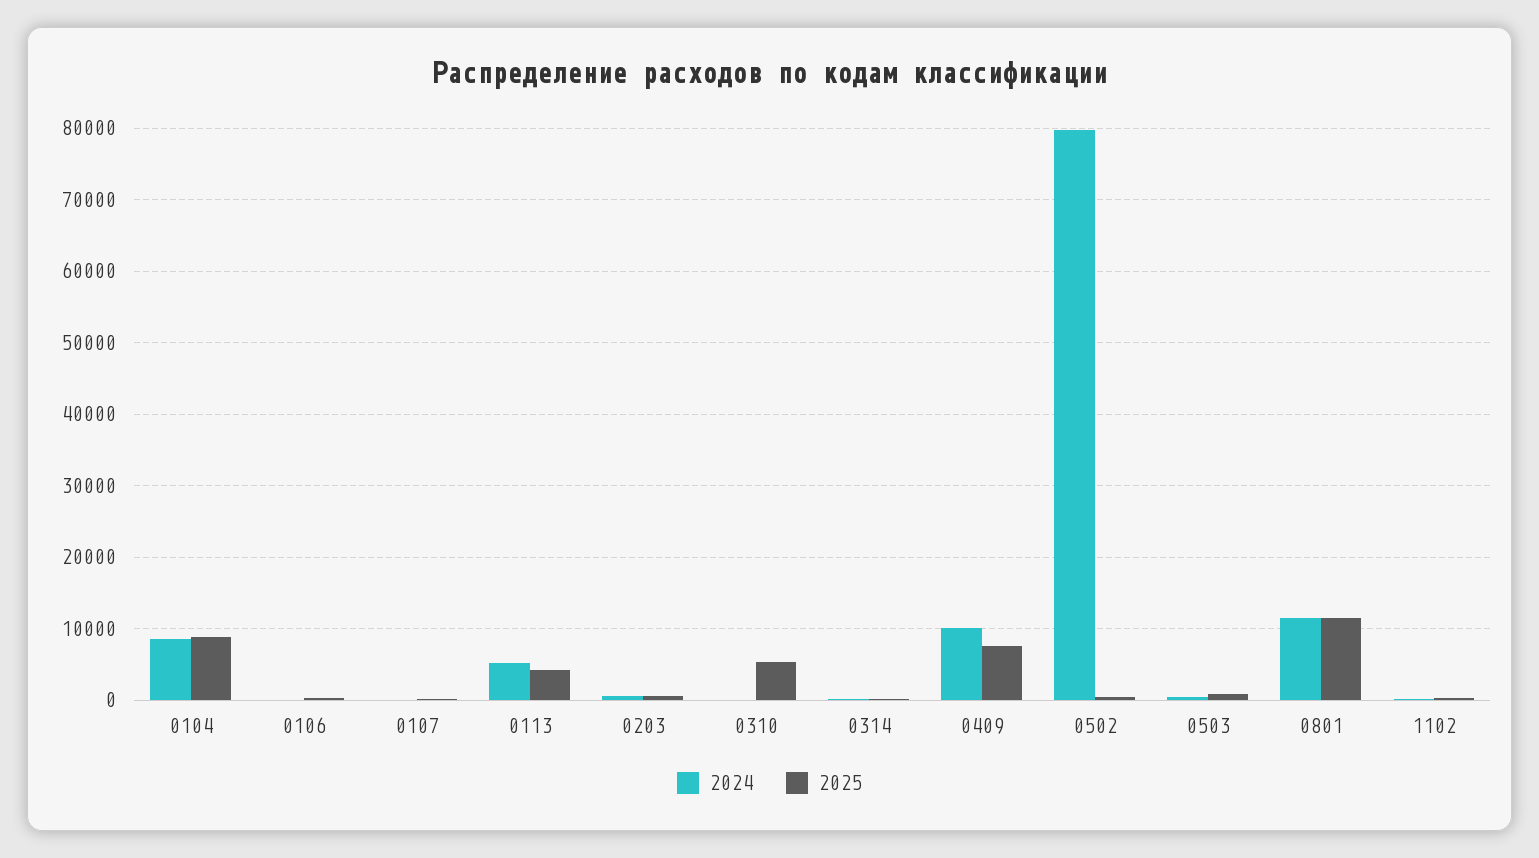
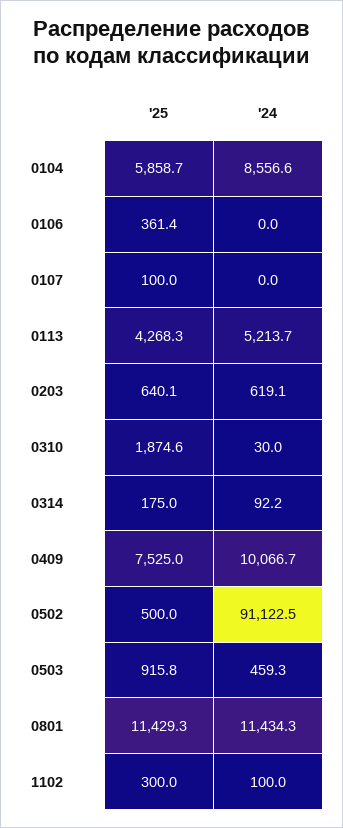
  {
    "2024": {
      "0104": 8556.6,
      "0106": 0,
      "0107": 0,
      "0113": 5213.7,
      "0203": 619.1,
      "0310": 30,
      "0314": 92.2,
      "0409": 10066.7,
-     "0502": 80000,
+     "0502": 91122.5,
      "0503": 459.3,
      "0801": 11434.3,
      "1102": 100
    },
    "2025": {
-     "0104": 9000,
+     "0104": 5858.7,
      "0106": 361.4,
      "0107": 100,
      "0113": 4268.3,
      "0203": 640.1,
-     "0310": 5000,
+     "0310": 1874.6,
      "0314": 175,
      "0409": 7525,
      "0502": 500,
      "0503": 915.8,
      "0801": 11429.3,
      "1102": 300
    }
  }

